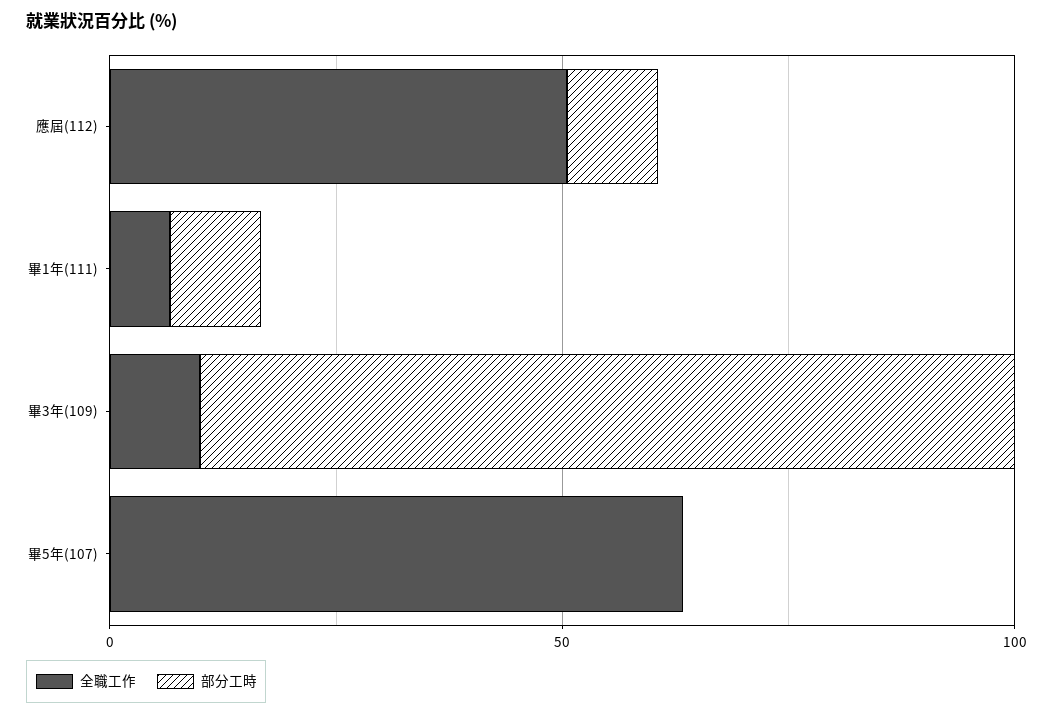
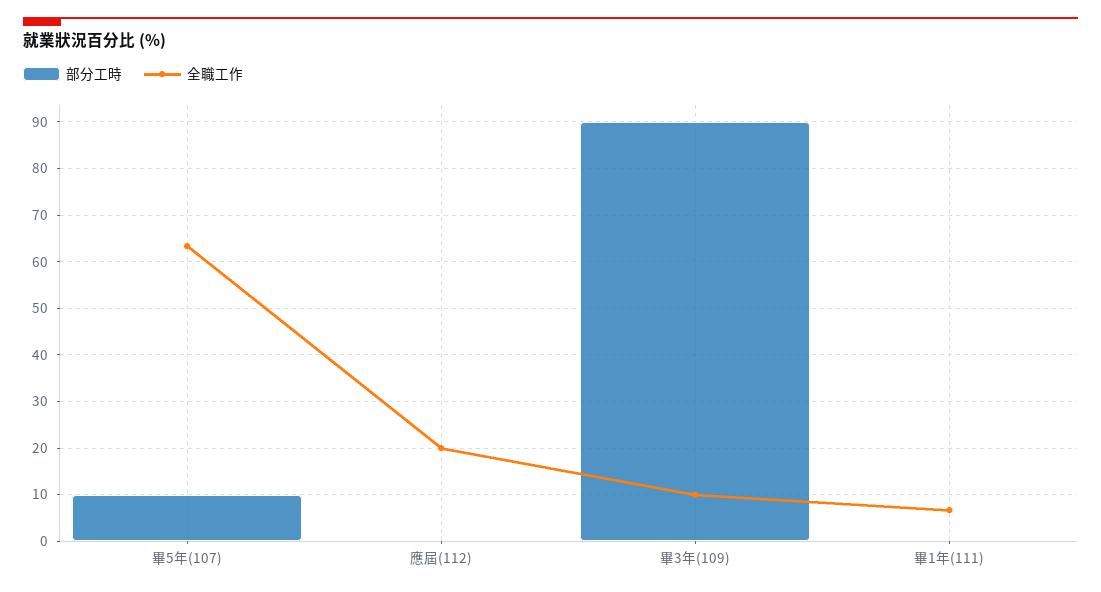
  {
    "全職工作": {
-     "應屆(112)": 50,
+     "應屆(112)": 20,
      "畢1年(111)": 6,
      "畢3年(109)": 10,
      "畢5年(107)": 64
    },
    "部分工時": {
-     "應屆(112)": 10,
+     "應屆(112)": 0,
-     "畢1年(111)": 10,
+     "畢1年(111)": 0,
      "畢3年(109)": 90,
-     "畢5年(107)": 0
+     "畢5年(107)": 10
    }
  }

